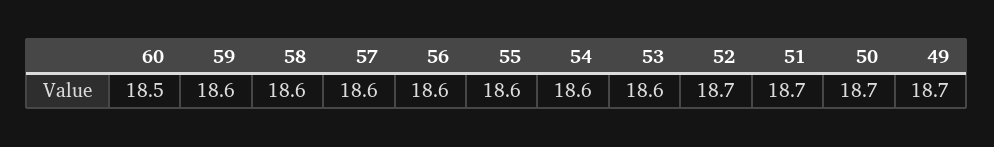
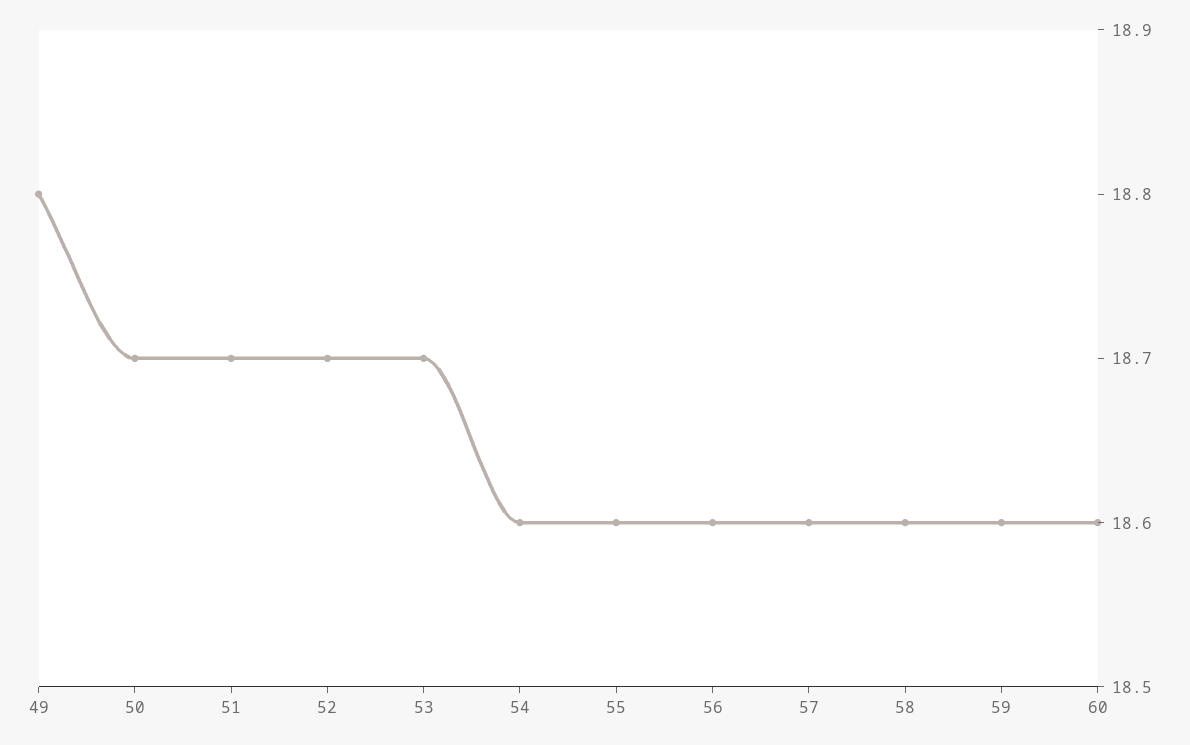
  {
-   "60": 18.5,
+   "60": 18.6,
    "59": 18.6,
    "58": 18.6,
    "57": 18.6,
    "56": 18.6,
    "55": 18.6,
    "54": 18.6,
-   "53": 18.6,
+   "53": 18.7,
    "52": 18.7,
    "51": 18.7,
    "50": 18.7,
-   "49": 18.7
+   "49": 18.8
  }

